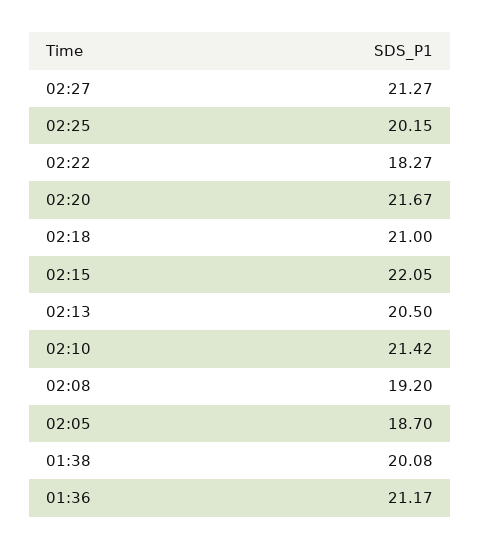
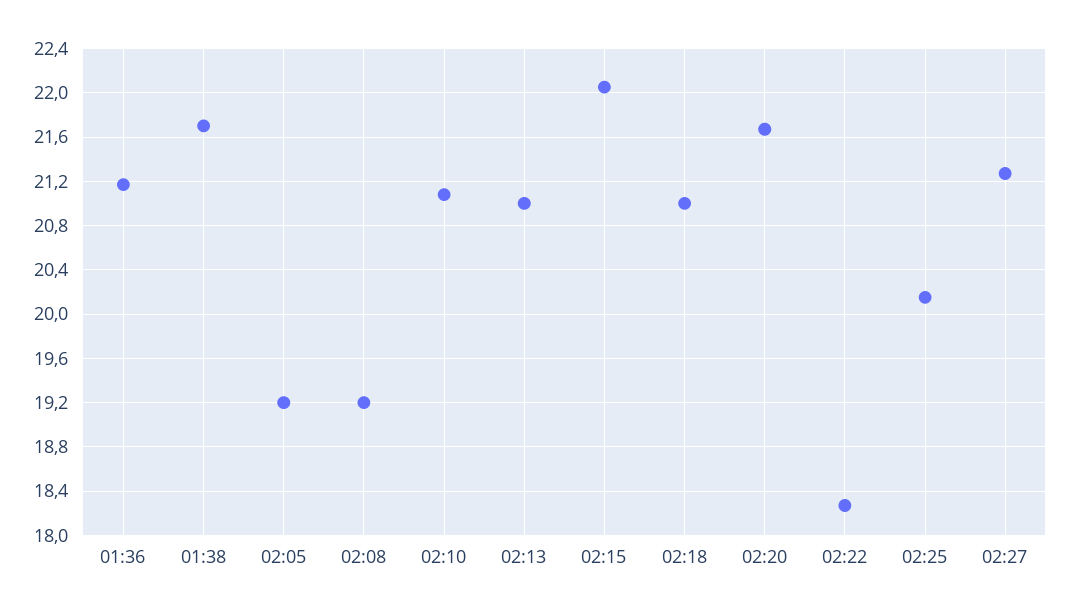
  {
    "02:27": 21.27,
    "02:25": 20.15,
    "02:22": 18.27,
    "02:20": 21.67,
    "02:18": 21,
    "02:15": 22.05,
-   "02:13": 20.5,
+   "02:13": 21,
-   "02:10": 21.42,
+   "02:10": 21.1,
    "02:08": 19.2,
-   "02:05": 18.7,
+   "02:05": 19.2,
-   "01:38": 20.08,
+   "01:38": 21.7,
    "01:36": 21.17
  }

